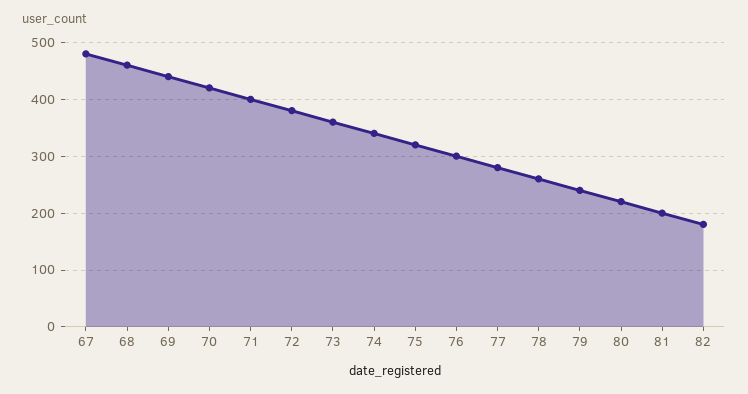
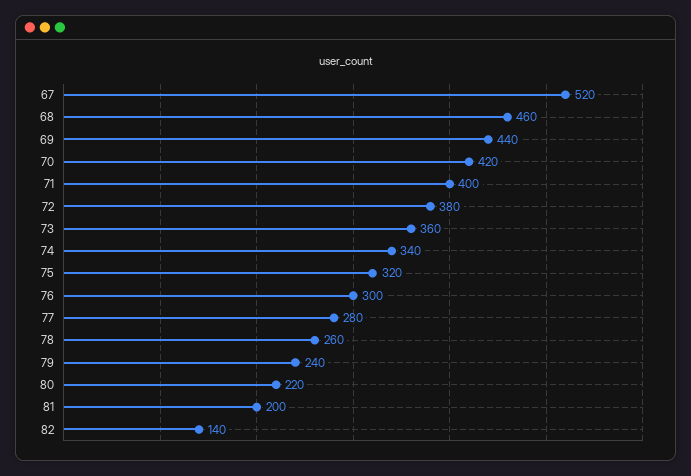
  {
-   "67": 480,
+   "67": 520,
    "68": 460,
    "69": 440,
    "70": 420,
    "71": 400,
    "72": 380,
    "73": 360,
    "74": 340,
    "75": 320,
    "76": 300,
    "77": 280,
    "78": 260,
    "79": 240,
    "80": 220,
    "81": 200,
-   "82": 180
+   "82": 140
  }

